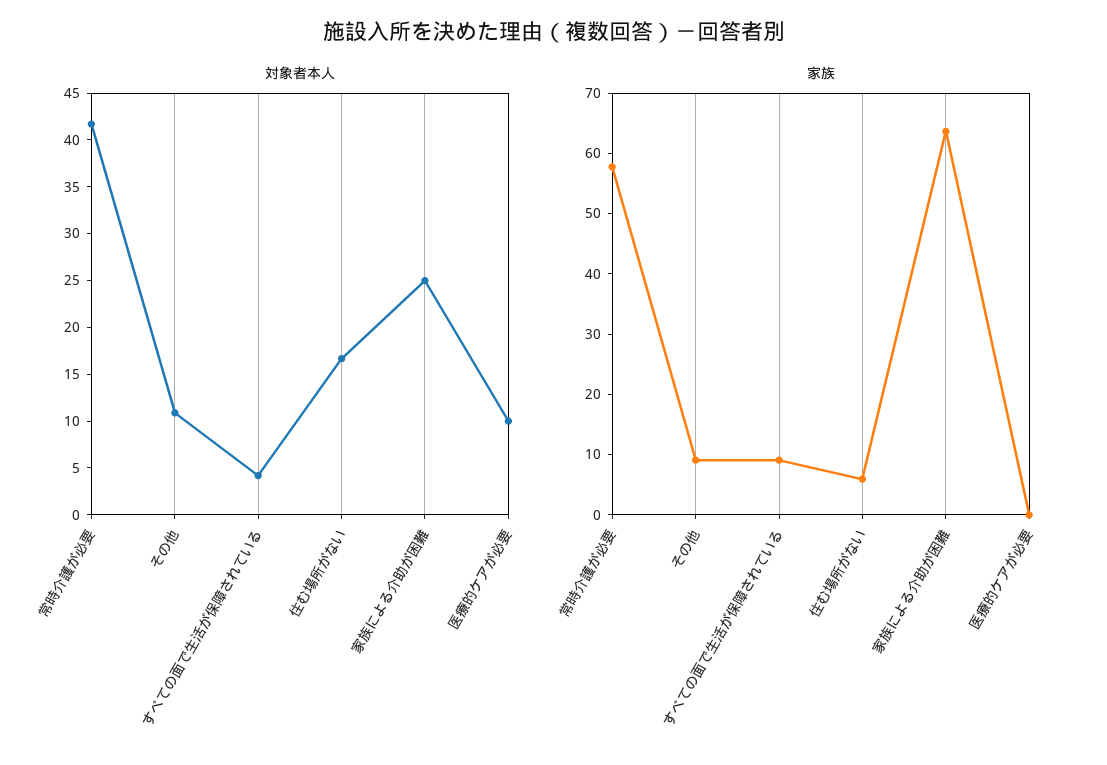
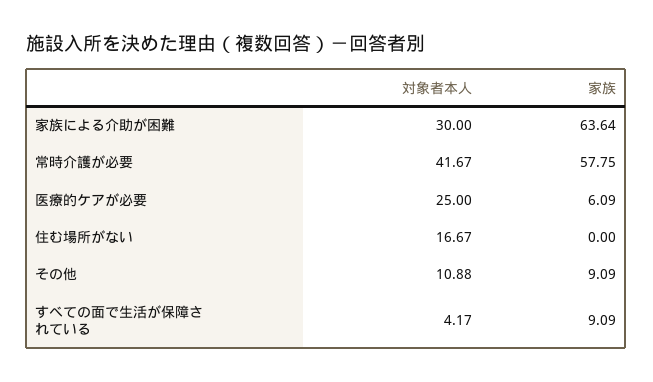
  {
    "対象者本人": {
      "常時介護が必要": 41.67,
      "その他": 10.88,
      "すべての面で生活が保障されている": 4.17,
      "住む場所がない": 16.67,
-     "家族による介助が困難": 25,
+     "家族による介助が困難": 30,
-     "医療的ケアが必要": 10
+     "医療的ケアが必要": 25
    },
    "家族": {
      "常時介護が必要": 57.75,
      "その他": 9.09,
      "すべての面で生活が保障されている": 9.09,
-     "住む場所がない": 6,
+     "住む場所がない": 0,
      "家族による介助が困難": 63.64,
-     "医療的ケアが必要": 0
+     "医療的ケアが必要": 6.09
    }
  }

